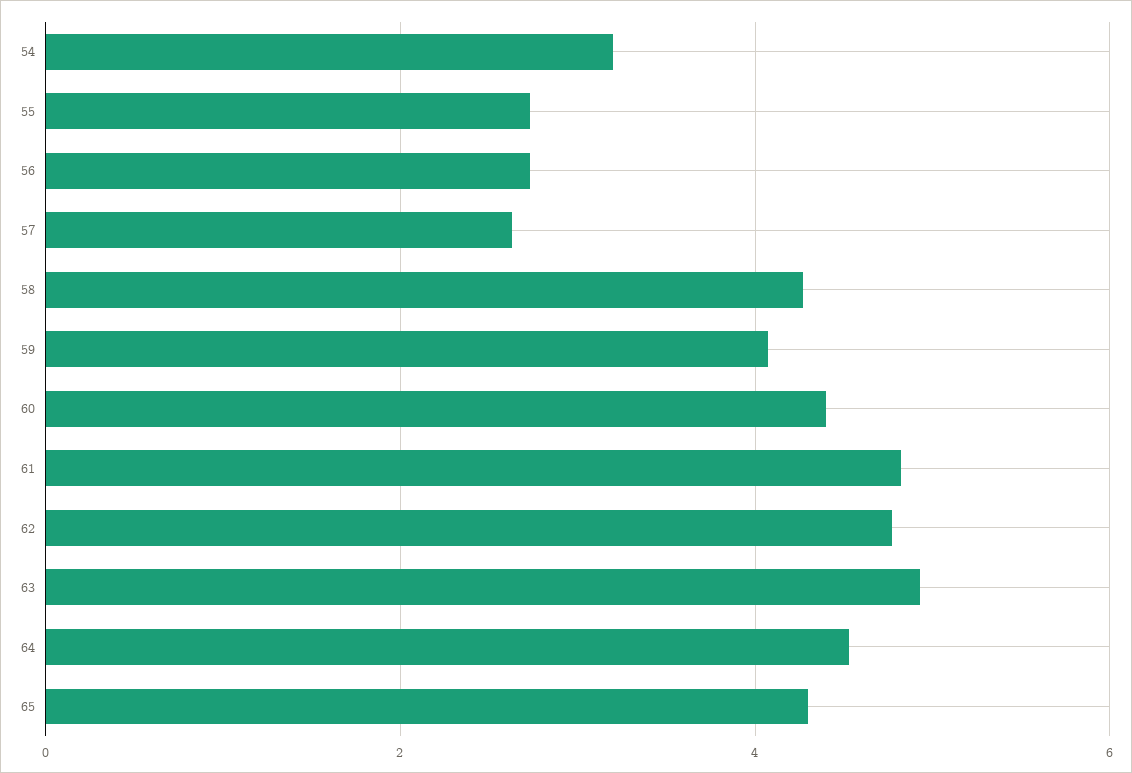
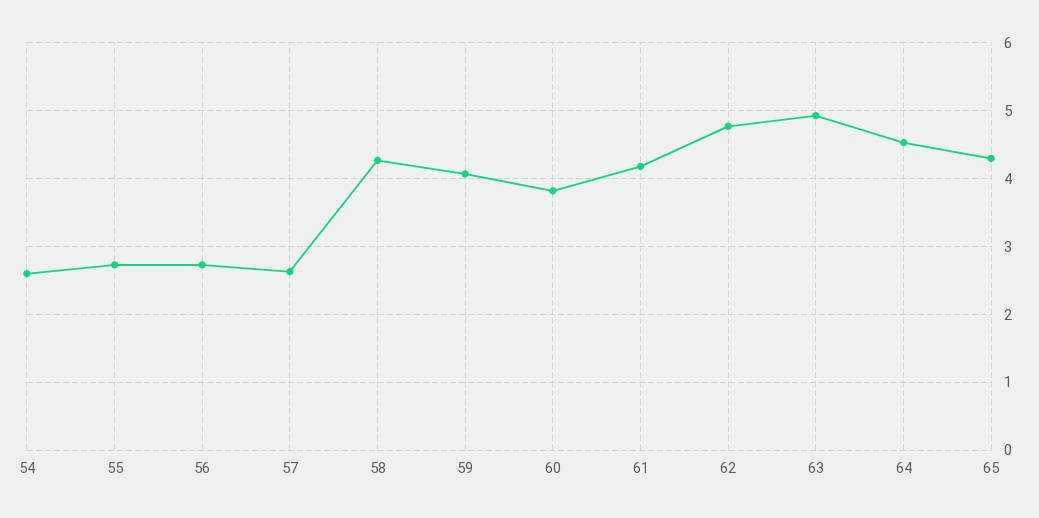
  {
-   "54": 3.2,
+   "54": 2.6,
    "55": 2.7,
    "56": 2.7,
    "57": 2.6,
    "58": 4.3,
    "59": 4.1,
-   "60": 4.4,
+   "60": 3.8,
-   "61": 4.8,
+   "61": 4.2,
    "62": 4.8,
    "63": 4.9,
    "64": 4.5,
    "65": 4.3
  }

